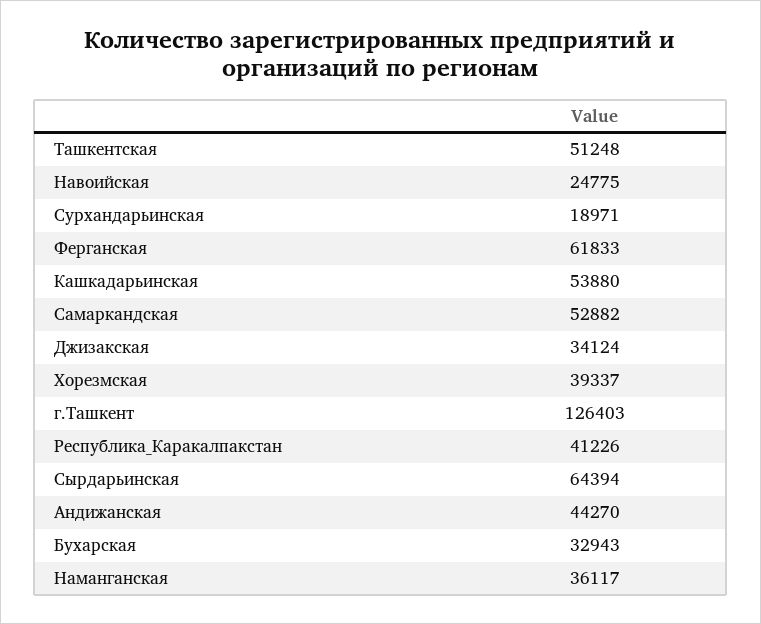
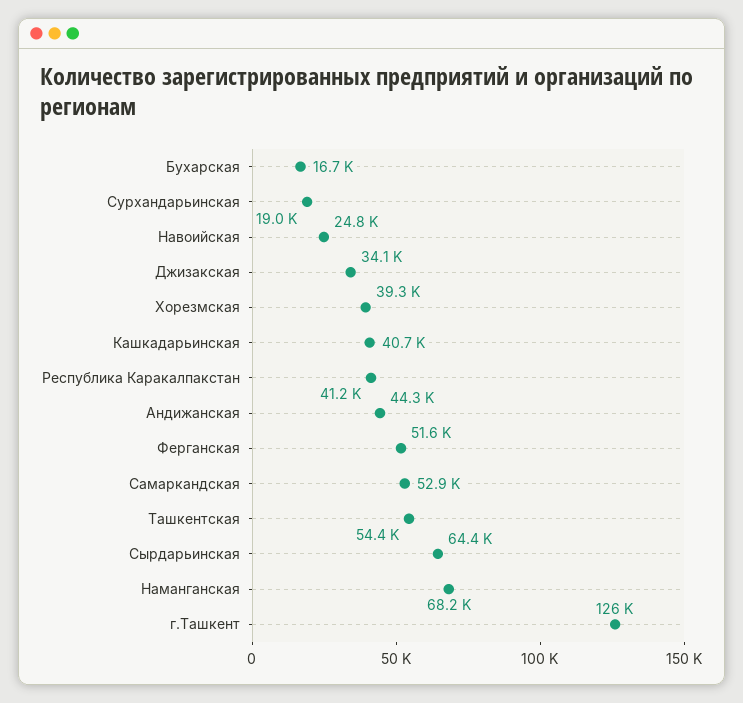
  {
-   "Ташкентская": 51248,
+   "Ташкентская": 54400,
    "Навоийская": 24775,
    "Сурхандарьинская": 18971,
-   "Ферганская": 61833,
+   "Ферганская": 51600,
-   "Кашкадарьинская": 53880,
+   "Кашкадарьинская": 40700,
    "Самаркандская": 52882,
    "Джизакская": 34124,
    "Хорезмская": 39337,
    "г.Ташкент": 126403,
    "Республика_Каракалпакстан": 41226,
    "Сырдарьинская": 64394,
    "Андижанская": 44270,
-   "Бухарская": 32943,
+   "Бухарская": 16700,
-   "Наманганская": 36117
+   "Наманганская": 68200
  }

